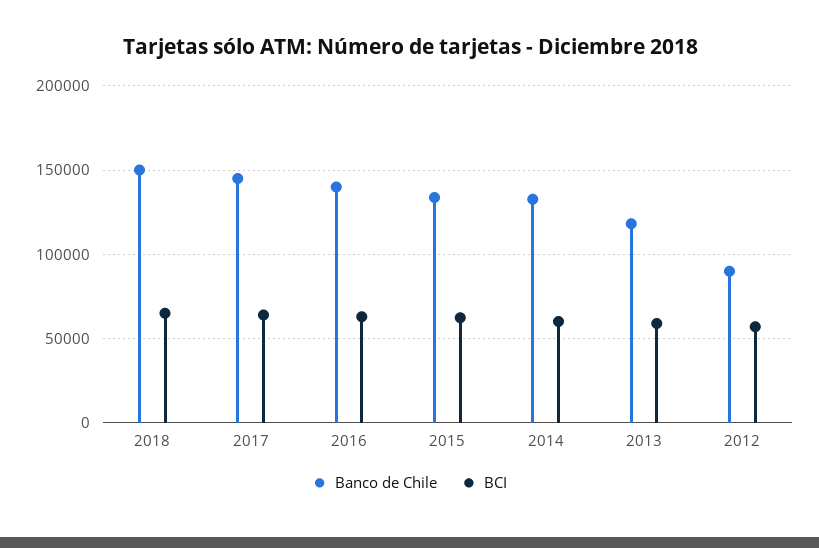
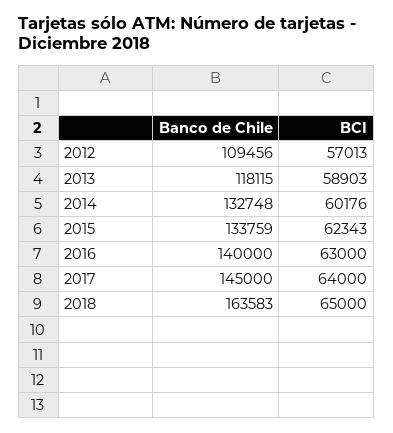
  {
    "Banco de Chile": {
-     "2018": 150000,
+     "2018": 163583,
      "2017": 145000,
      "2016": 140000,
      "2015": 133759,
      "2014": 132748,
      "2013": 118115,
-     "2012": 90000
+     "2012": 109456
    },
    "BCI": {
      "2018": 65000,
      "2017": 64000,
      "2016": 63000,
      "2015": 62343,
      "2014": 60176,
      "2013": 58903,
      "2012": 57013
    }
  }

